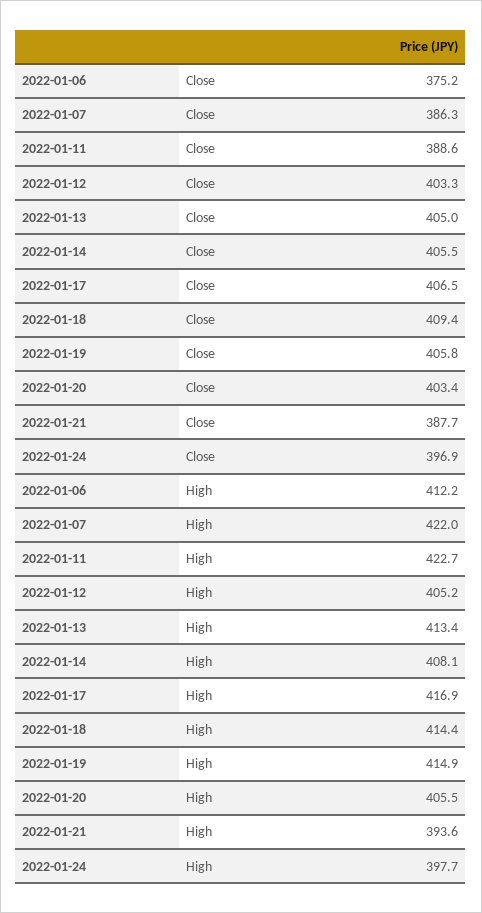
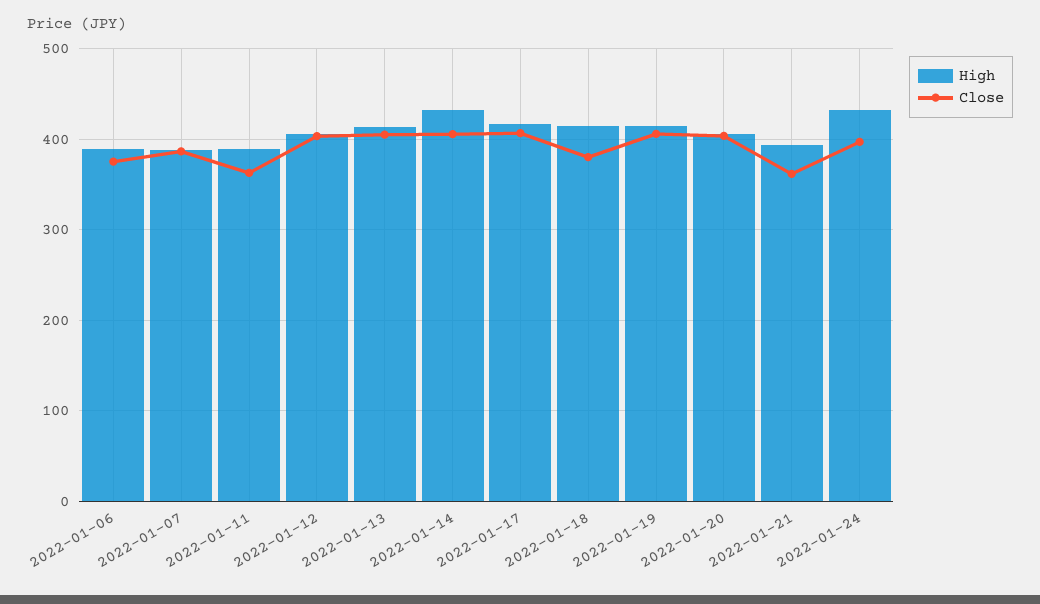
  {
    "Close": {
      "2022-01-06": 375.2,
      "2022-01-07": 386.3,
-     "2022-01-11": 388.6,
+     "2022-01-11": 360,
      "2022-01-12": 403.3,
      "2022-01-13": 405,
      "2022-01-14": 405.5,
      "2022-01-17": 406.5,
-     "2022-01-18": 409.4,
+     "2022-01-18": 380,
      "2022-01-19": 405.8,
      "2022-01-20": 403.4,
-     "2022-01-21": 387.7,
+     "2022-01-21": 360,
      "2022-01-24": 396.9
    },
    "High": {
-     "2022-01-06": 412.2,
+     "2022-01-06": 390,
-     "2022-01-07": 422,
+     "2022-01-07": 390,
-     "2022-01-11": 422.7,
+     "2022-01-11": 390,
      "2022-01-12": 405.2,
      "2022-01-13": 413.4,
-     "2022-01-14": 408.1,
+     "2022-01-14": 430,
      "2022-01-17": 416.9,
      "2022-01-18": 414.4,
      "2022-01-19": 414.9,
      "2022-01-20": 405.5,
      "2022-01-21": 393.6,
-     "2022-01-24": 397.7
+     "2022-01-24": 430
    }
  }

